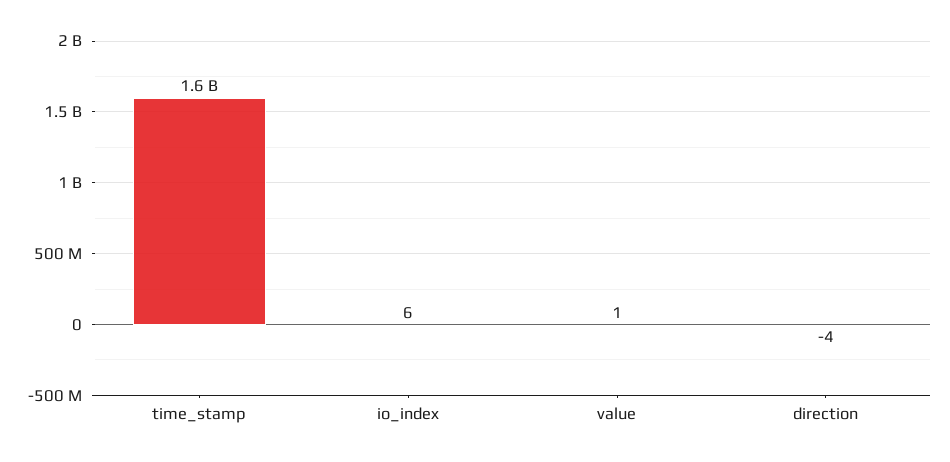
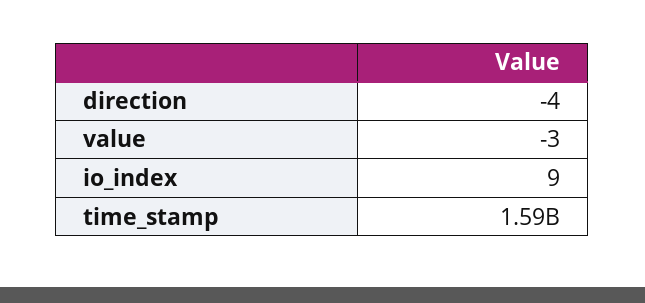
  {
    "time_stamp": 1590000000,
-   "io_index": 6,
+   "io_index": 9,
-   "value": 1,
+   "value": -3,
    "direction": -4
  }

